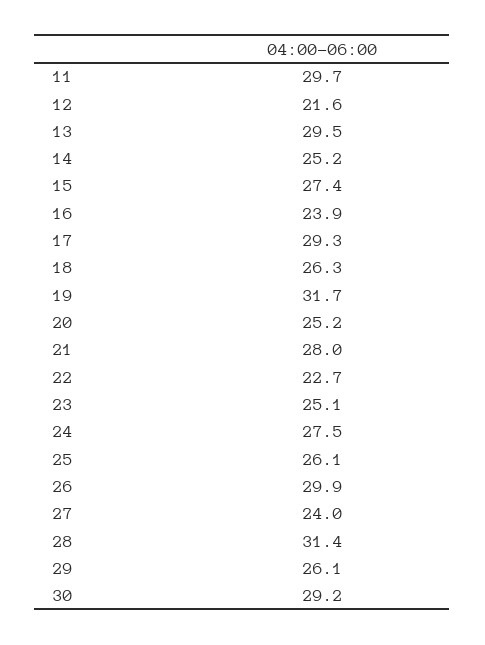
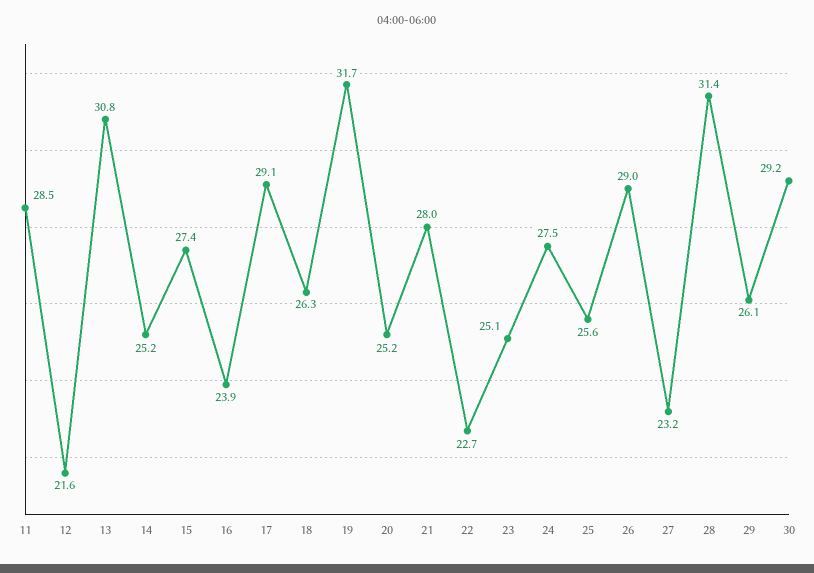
  {
-   "11": 29.7,
+   "11": 28.5,
    "12": 21.6,
-   "13": 29.5,
+   "13": 30.8,
    "14": 25.2,
    "15": 27.4,
    "16": 23.9,
-   "17": 29.3,
+   "17": 29.1,
    "18": 26.3,
    "19": 31.7,
    "20": 25.2,
    "21": 28,
    "22": 22.7,
    "23": 25.1,
    "24": 27.5,
-   "25": 26.1,
+   "25": 25.6,
-   "26": 29.9,
+   "26": 29,
-   "27": 24,
+   "27": 23.2,
    "28": 31.4,
    "29": 26.1,
    "30": 29.2
  }

